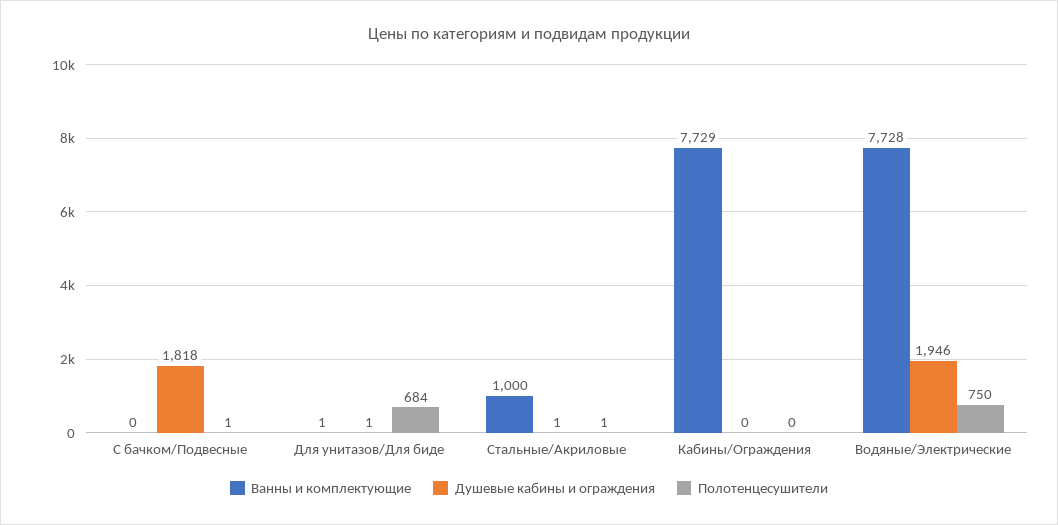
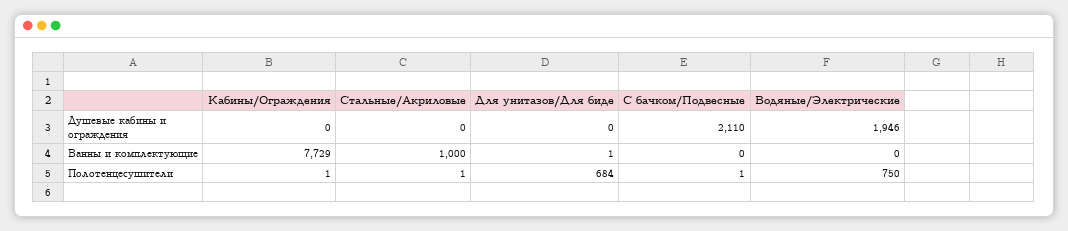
  {
    "Ванны и комплектующие": {
      "С бачком/Подвесные": 0,
      "Для унитазов/Для биде": 1,
      "Стальные/Акриловые": 1000,
      "Кабины/Ограждения": 7729,
-     "Водяные/Электрические": 7728
+     "Водяные/Электрические": 0
    },
    "Душевые кабины и ограждения": {
-     "С бачком/Подвесные": 1818,
+     "С бачком/Подвесные": 2110,
-     "Для унитазов/Для биде": 1,
+     "Для унитазов/Для биде": 0,
-     "Стальные/Акриловые": 1,
+     "Стальные/Акриловые": 0,
      "Кабины/Ограждения": 0,
      "Водяные/Электрические": 1946
    },
    "Полотенцесушители": {
      "С бачком/Подвесные": 1,
      "Для унитазов/Для биде": 684,
      "Стальные/Акриловые": 1,
-     "Кабины/Ограждения": 0,
+     "Кабины/Ограждения": 1,
      "Водяные/Электрические": 750
    }
  }

